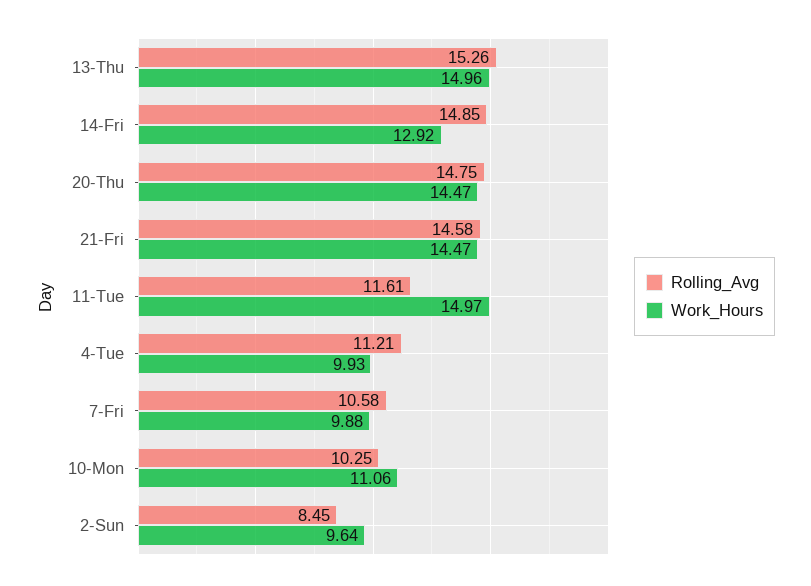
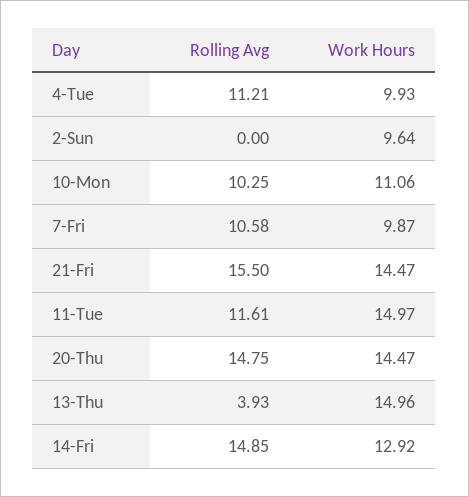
  {
    "Rolling_Avg": {
-     "13-Thu": 15.26,
+     "13-Thu": 3.93,
      "14-Fri": 14.85,
      "20-Thu": 14.75,
-     "21-Fri": 14.58,
+     "21-Fri": 15.5,
      "11-Tue": 11.61,
      "4-Tue": 11.21,
      "7-Fri": 10.58,
      "10-Mon": 10.25,
-     "2-Sun": 8.45
+     "2-Sun": 0
    },
    "Work_Hours": {
      "13-Thu": 14.96,
      "14-Fri": 12.92,
      "20-Thu": 14.47,
      "21-Fri": 14.47,
      "11-Tue": 14.97,
      "4-Tue": 9.93,
-     "7-Fri": 9.88,
+     "7-Fri": 9.87,
      "10-Mon": 11.06,
      "2-Sun": 9.64
    }
  }

